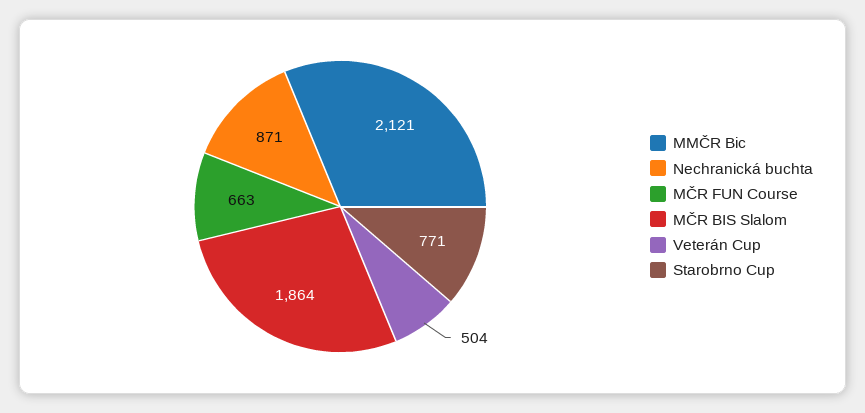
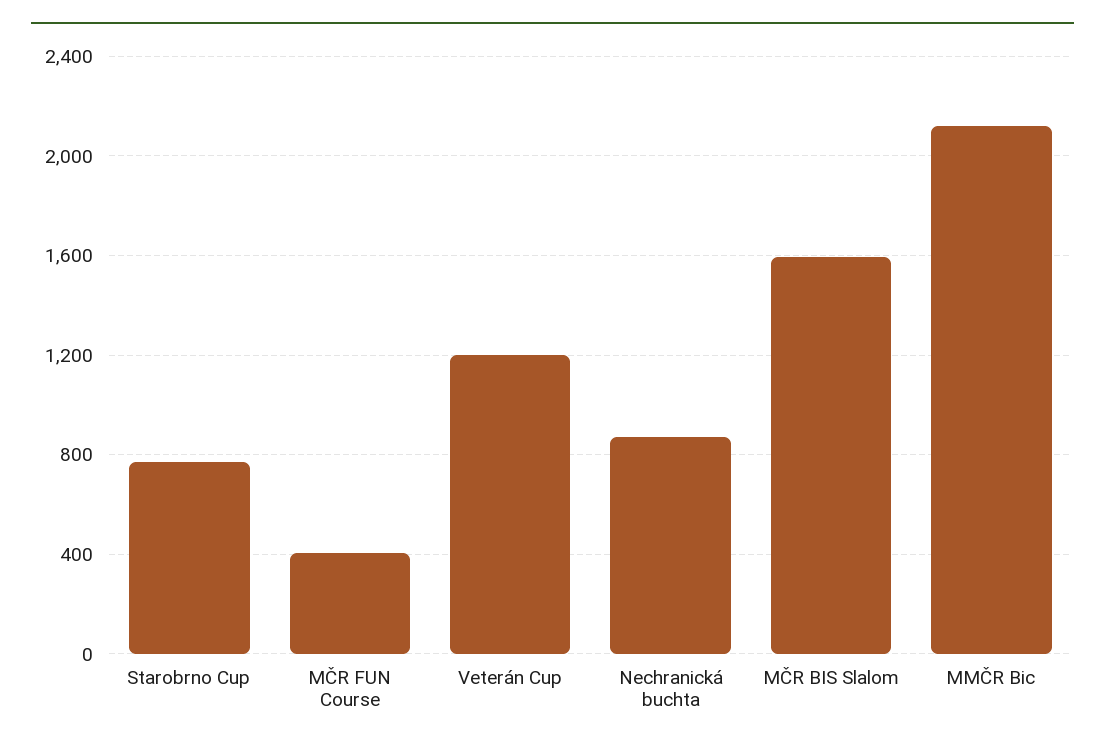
  {
    "MMČR Bic": 2121,
    "Nechranická buchta": 871,
-   "MČR FUN Course": 663,
+   "MČR FUN Course": 400,
-   "MČR BIS Slalom": 1864,
+   "MČR BIS Slalom": 1600,
-   "Veterán Cup": 504,
+   "Veterán Cup": 1200,
    "Starobrno Cup": 771
  }

